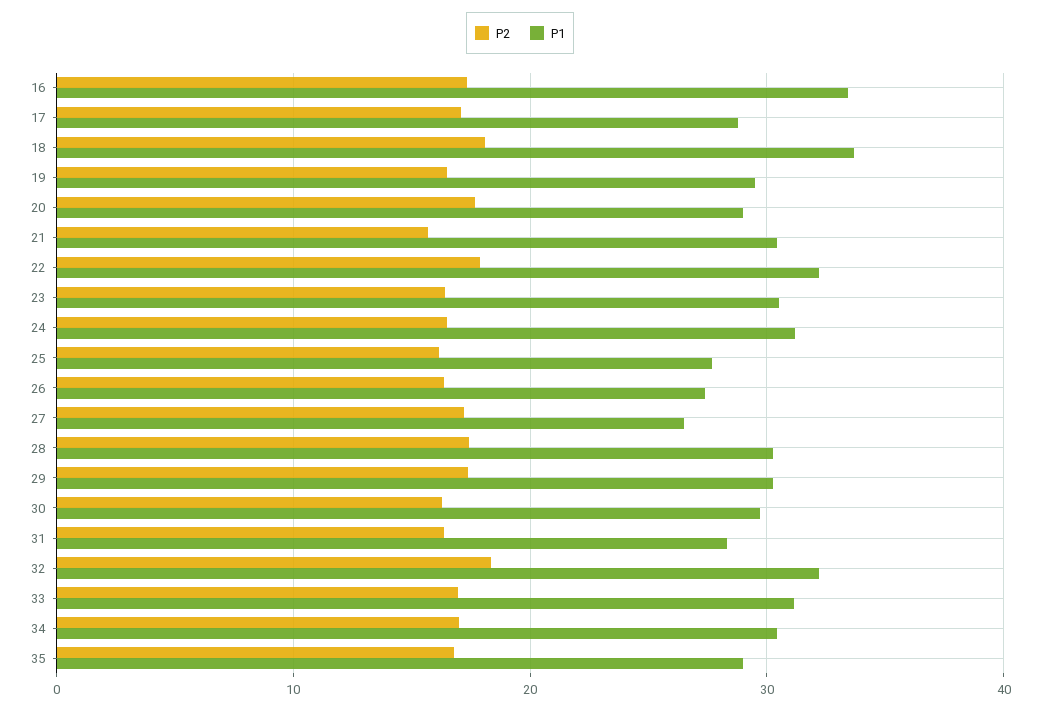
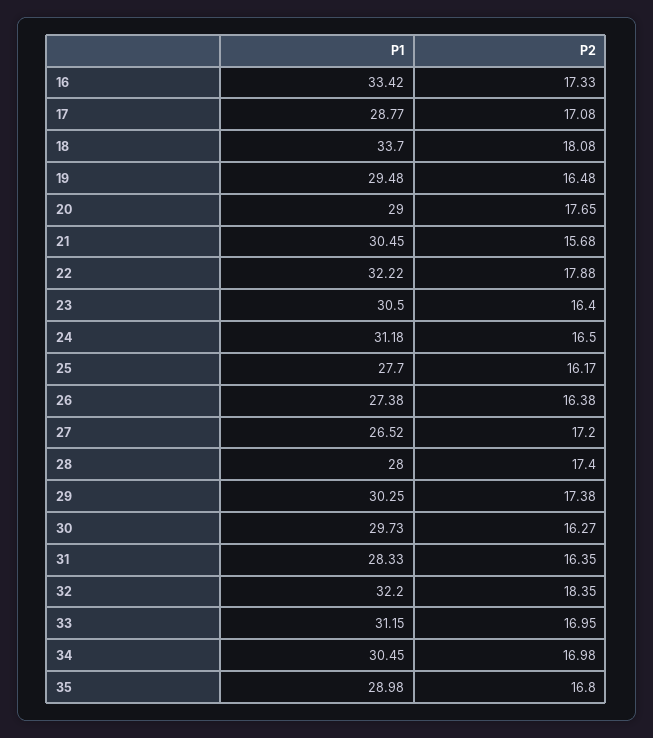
  {
    "P2": {
      "16": 17.33,
      "17": 17.08,
      "18": 18.08,
      "19": 16.48,
      "20": 17.65,
      "21": 15.68,
      "22": 17.88,
      "23": 16.4,
      "24": 16.5,
      "25": 16.17,
      "26": 16.38,
      "27": 17.2,
      "28": 17.4,
      "29": 17.38,
      "30": 16.27,
      "31": 16.35,
      "32": 18.35,
      "33": 16.95,
      "34": 16.98,
      "35": 16.8
    },
    "P1": {
      "16": 33.42,
      "17": 28.77,
      "18": 33.7,
      "19": 29.48,
      "20": 29,
      "21": 30.45,
      "22": 32.22,
      "23": 30.5,
      "24": 31.18,
      "25": 27.7,
      "26": 27.38,
      "27": 26.52,
-     "28": 30,
+     "28": 28,
      "29": 30.25,
      "30": 29.73,
      "31": 28.33,
      "32": 32.2,
      "33": 31.15,
      "34": 30.45,
      "35": 28.98
    }
  }

